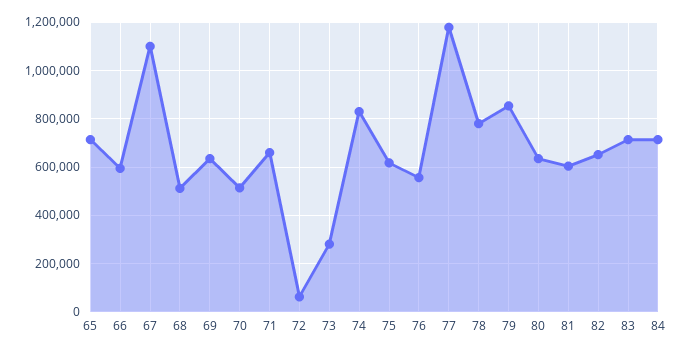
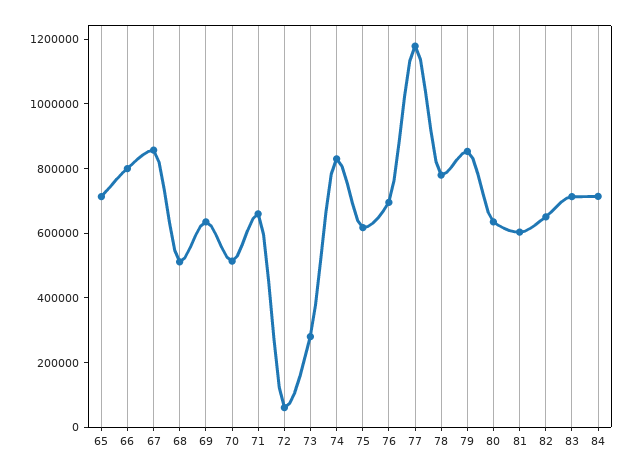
  {
    "65": 725000,
-   "66": 600000,
+   "66": 800000,
-   "67": 1100000,
+   "67": 850000,
    "68": 500000,
    "69": 625000,
    "70": 525000,
    "71": 650000,
    "72": 50000,
    "73": 275000,
    "74": 825000,
    "75": 625000,
-   "76": 550000,
+   "76": 700000,
    "77": 1175000,
    "78": 775000,
    "79": 850000,
    "80": 625000,
    "81": 600000,
    "82": 650000,
    "83": 725000,
    "84": 725000
  }

